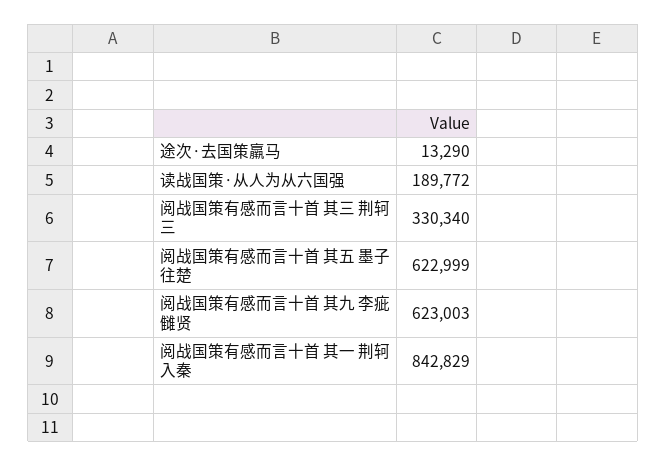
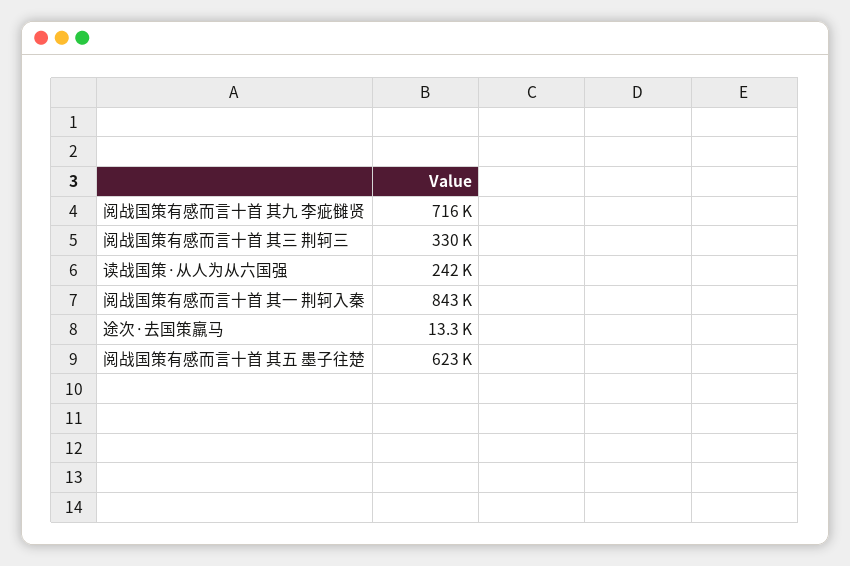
  {
    "途次·去国策羸马": 13290,
-   "读战国策·从人为从六国强": 189772,
+   "读战国策·从人为从六国强": 242000,
    "阅战国策有感而言十首 其三 荆轲三": 330340,
    "阅战国策有感而言十首 其五 墨子往楚": 622999,
-   "阅战国策有感而言十首 其九 李疵雠贤": 623003,
+   "阅战国策有感而言十首 其九 李疵雠贤": 716000,
    "阅战国策有感而言十首 其一 荆轲入秦": 842829
  }

